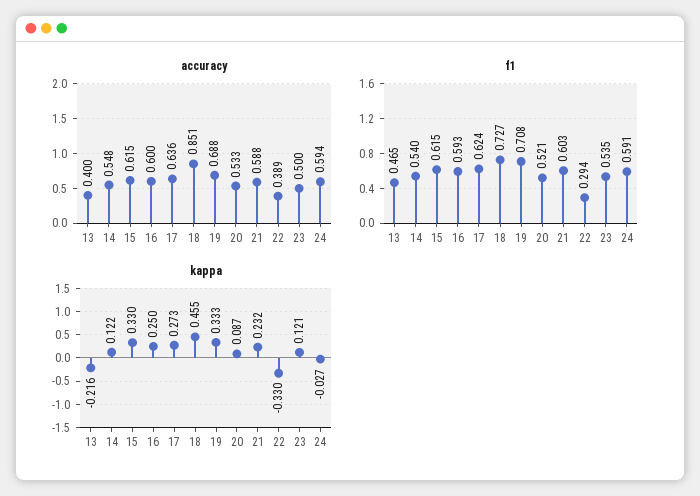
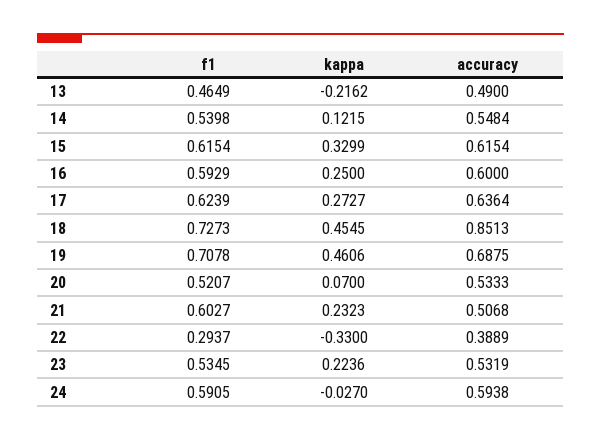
  {
    "accuracy": {
-     "13": 0.4,
+     "13": 0.49,
      "14": 0.5484,
      "15": 0.6154,
      "16": 0.6,
      "17": 0.6364,
      "18": 0.8513,
      "19": 0.6875,
      "20": 0.5333,
-     "21": 0.588,
+     "21": 0.5068,
      "22": 0.3889,
-     "23": 0.5,
+     "23": 0.5319,
      "24": 0.5938
    },
    "f1": {
      "13": 0.4649,
      "14": 0.5398,
      "15": 0.6154,
      "16": 0.5929,
      "17": 0.6239,
      "18": 0.7273,
      "19": 0.7078,
      "20": 0.5207,
      "21": 0.6027,
      "22": 0.2937,
      "23": 0.5345,
      "24": 0.5905
    },
    "kappa": {
      "13": -0.2162,
      "14": 0.1215,
      "15": 0.3299,
      "16": 0.25,
      "17": 0.2727,
      "18": 0.4545,
-     "19": 0.333,
+     "19": 0.4606,
-     "20": 0.087,
+     "20": 0.07,
      "21": 0.2323,
      "22": -0.33,
-     "23": 0.121,
+     "23": 0.2236,
      "24": -0.027
    }
  }

